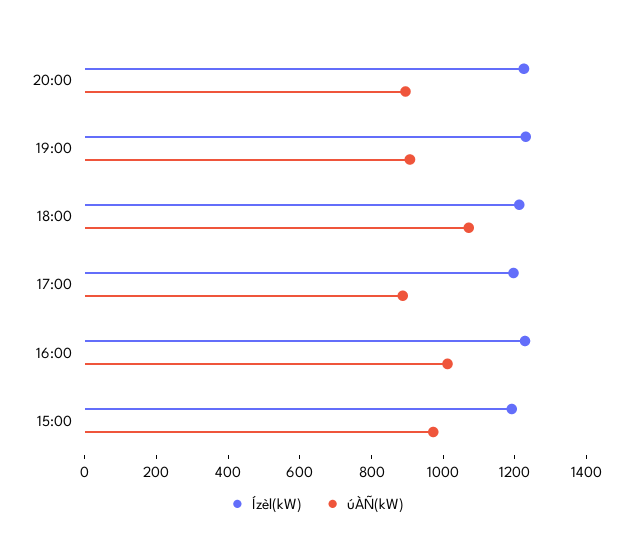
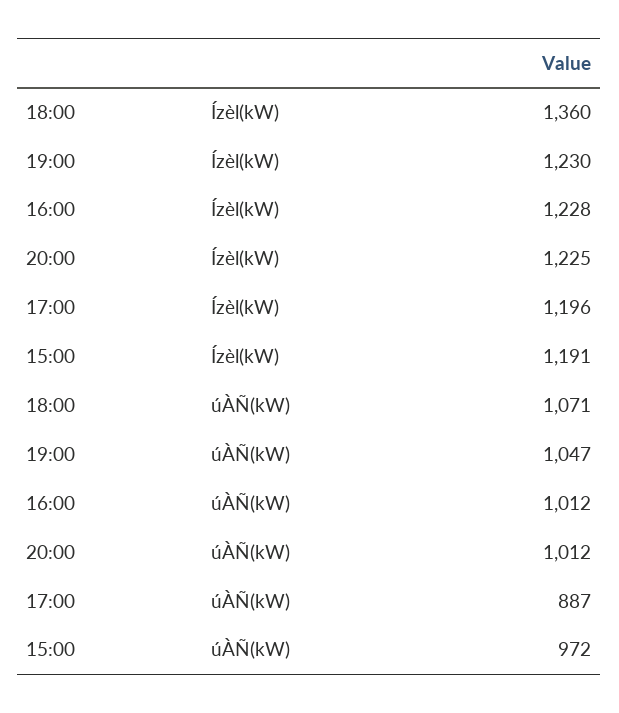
  {
    "Ízèl(kW)": {
      "20:00": 1225,
      "19:00": 1230,
-     "18:00": 1200,
+     "18:00": 1360,
      "17:00": 1196,
      "16:00": 1228,
      "15:00": 1191
    },
    "úÀÑ(kW)": {
-     "20:00": 900,
+     "20:00": 1012,
-     "19:00": 900,
+     "19:00": 1047,
      "18:00": 1071,
      "17:00": 887,
      "16:00": 1012,
      "15:00": 972
    }
  }

